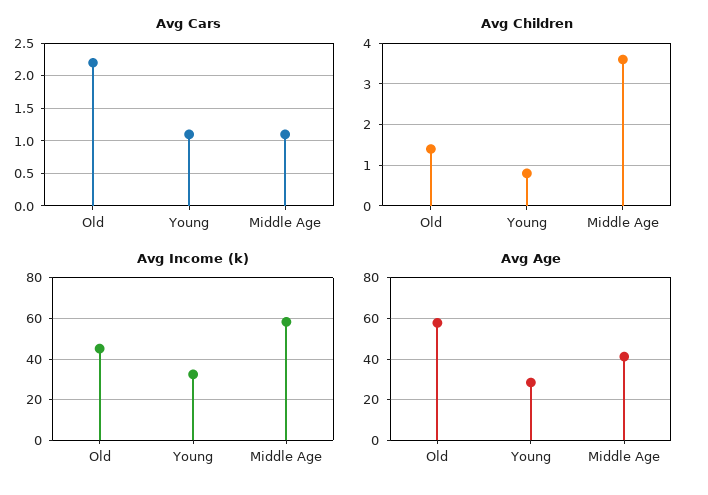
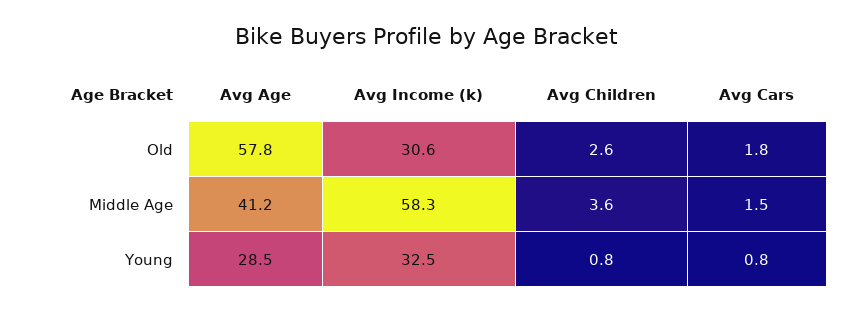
  {
    "Avg Cars": {
-     "Old": 2.2,
+     "Old": 1.8,
-     "Young": 1.1,
+     "Young": 0.8,
-     "Middle Age": 1.1
+     "Middle Age": 1.5
    },
    "Avg Children": {
-     "Old": 1.5,
+     "Old": 2.6,
      "Young": 0.8,
      "Middle Age": 3.6
    },
    "Avg Income (k)": {
-     "Old": 45,
+     "Old": 30.6,
      "Young": 32.5,
      "Middle Age": 58.3
    },
    "Avg Age": {
      "Old": 57.8,
      "Young": 28.5,
      "Middle Age": 41.2
    }
  }

